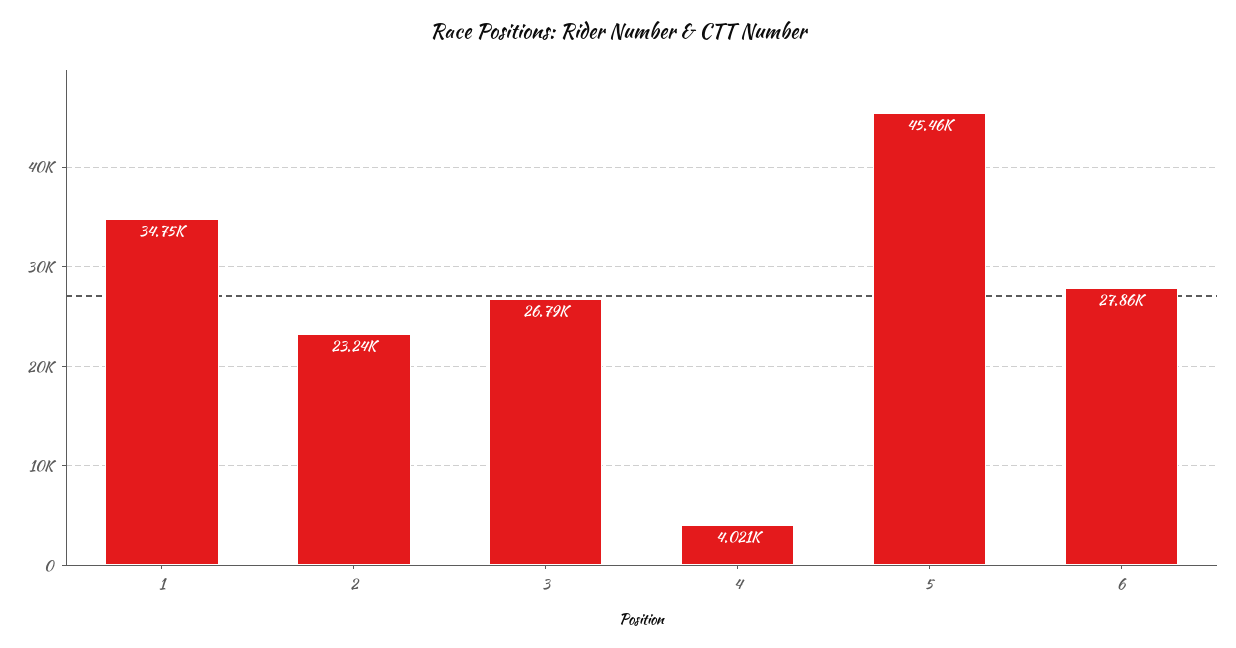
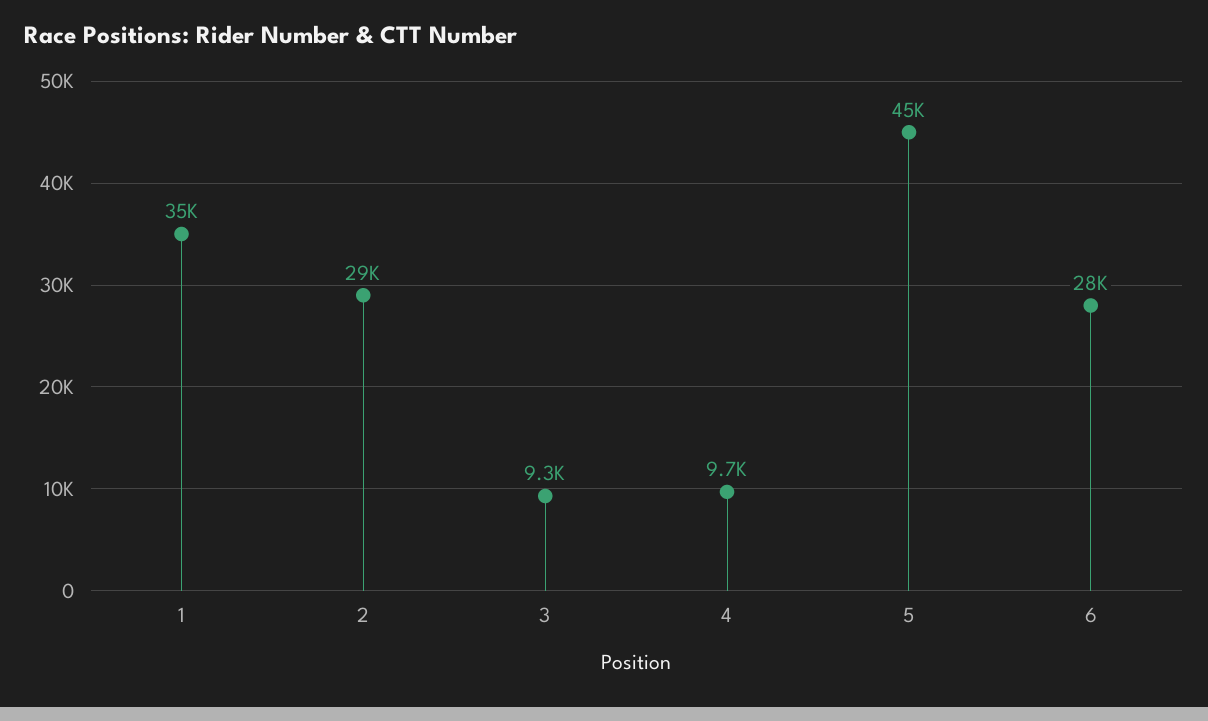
  {
    "1": 34750,
-   "2": 23240,
+   "2": 29000,
-   "3": 26790,
+   "3": 9300,
-   "4": 4021,
+   "4": 9700,
    "5": 45460,
    "6": 27860
  }

